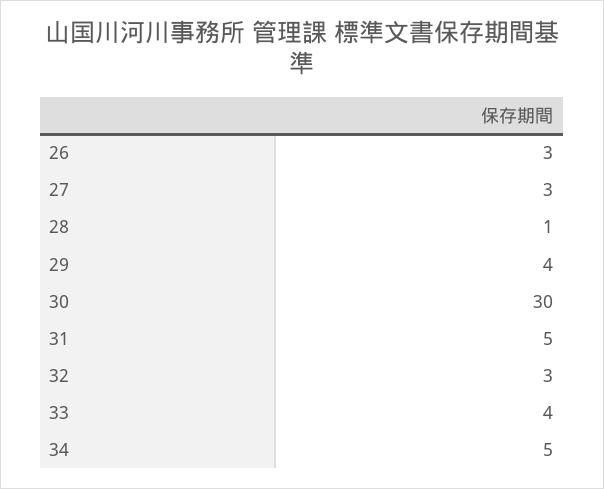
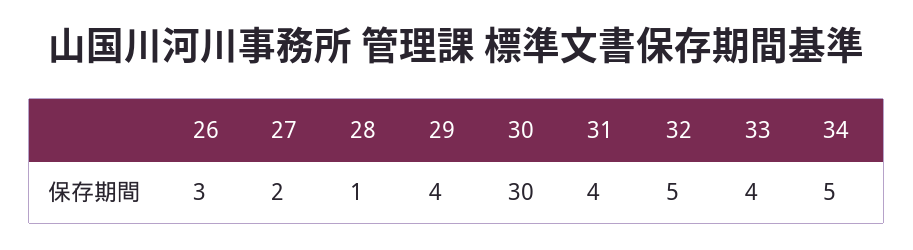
  {
    "26": 3,
-   "27": 3,
+   "27": 2,
    "28": 1,
    "29": 4,
    "30": 30,
-   "31": 5,
+   "31": 4,
-   "32": 3,
+   "32": 5,
    "33": 4,
    "34": 5
  }

